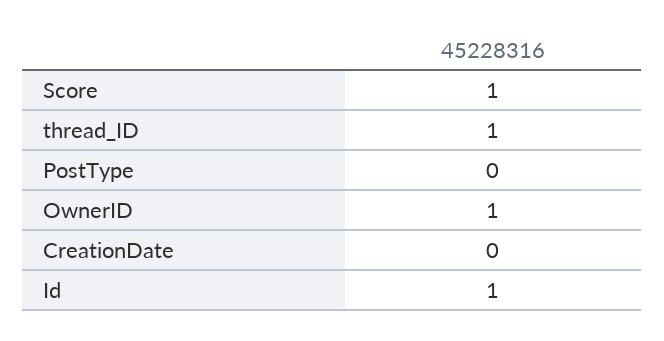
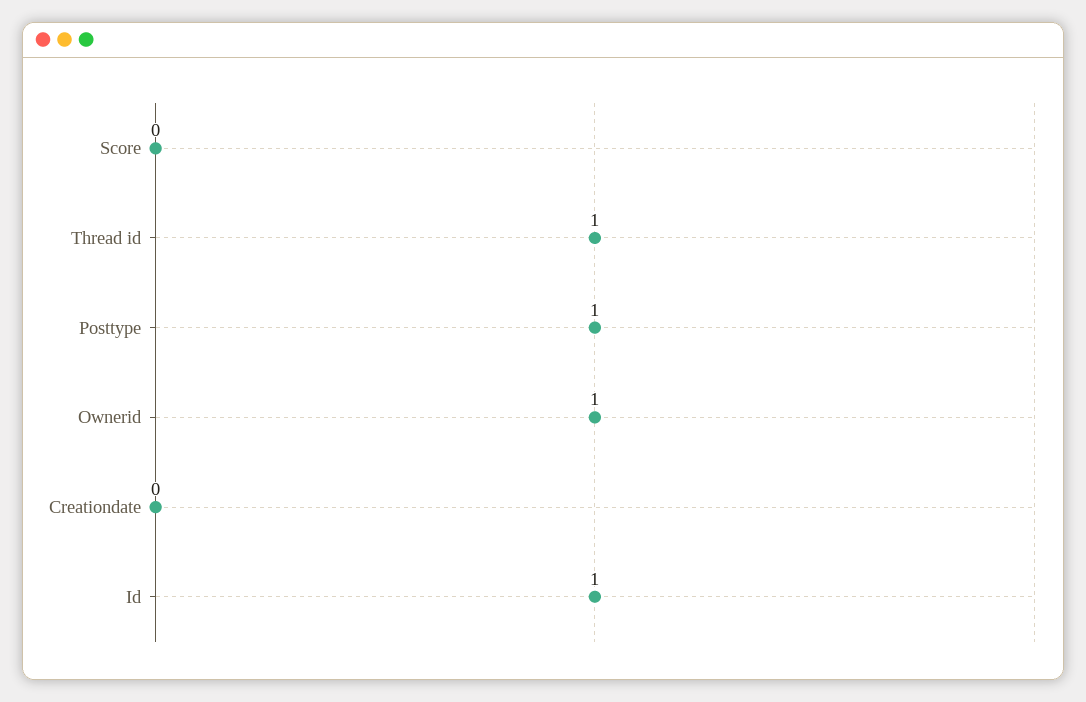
  {
-   "Score": 1,
+   "Score": 0,
    "thread_ID": 1,
-   "PostType": 0,
+   "PostType": 1,
    "OwnerID": 1,
    "CreationDate": 0,
    "Id": 1
  }

